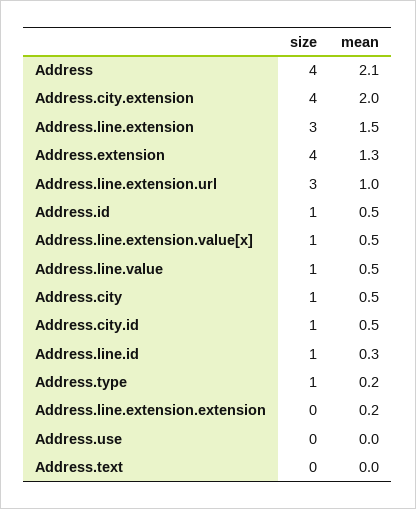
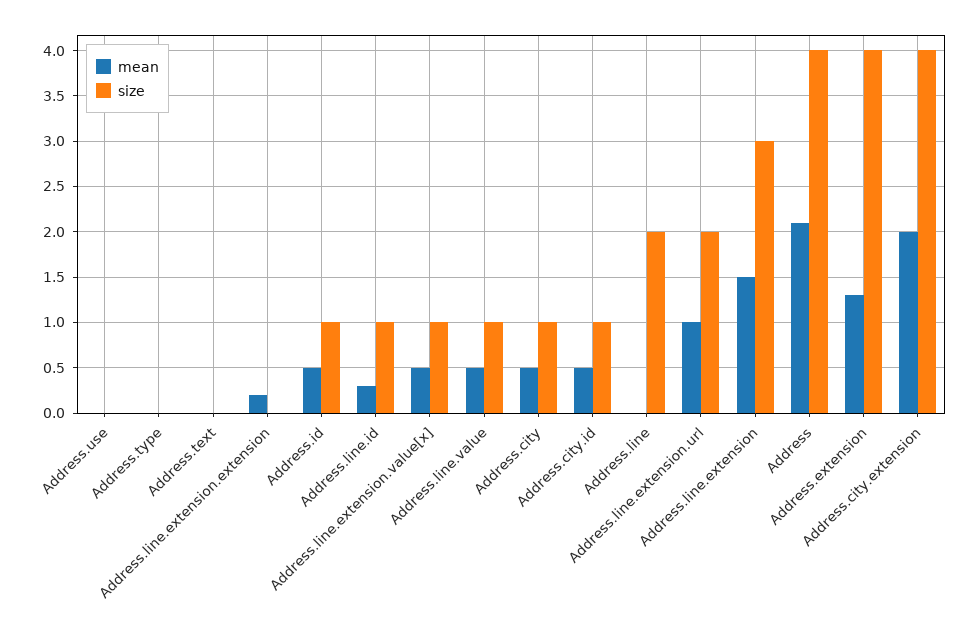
  {
    "size": {
      "Address": 4,
      "Address.city.extension": 4,
      "Address.line.extension": 3,
      "Address.extension": 4,
-     "Address.line.extension.url": 3,
+     "Address.line.extension.url": 2,
      "Address.id": 1,
      "Address.line.extension.value[x]": 1,
      "Address.line.value": 1,
      "Address.city": 1,
      "Address.city.id": 1,
      "Address.line.id": 1,
-     "Address.type": 1,
+     "Address.type": 0,
      "Address.line.extension.extension": 0,
      "Address.use": 0,
-     "Address.text": 0
+     "Address.text": 0,
+     "Address.line": 2
    },
    "mean": {
      "Address": 2.1,
      "Address.city.extension": 2,
      "Address.line.extension": 1.5,
      "Address.extension": 1.3,
      "Address.line.extension.url": 1,
      "Address.id": 0.5,
      "Address.line.extension.value[x]": 0.5,
      "Address.line.value": 0.5,
      "Address.city": 0.5,
      "Address.city.id": 0.5,
      "Address.line.id": 0.3,
-     "Address.type": 0.2,
+     "Address.type": 0,
      "Address.line.extension.extension": 0.2,
      "Address.use": 0,
-     "Address.text": 0
+     "Address.text": 0,
+     "Address.line": 0
    }
  }

